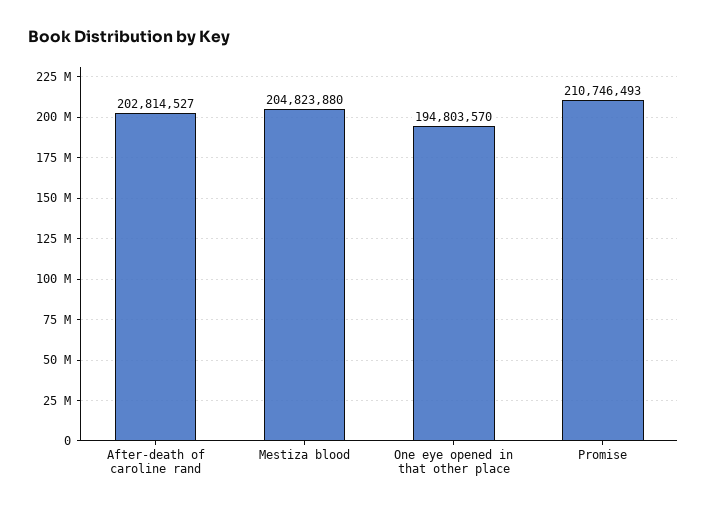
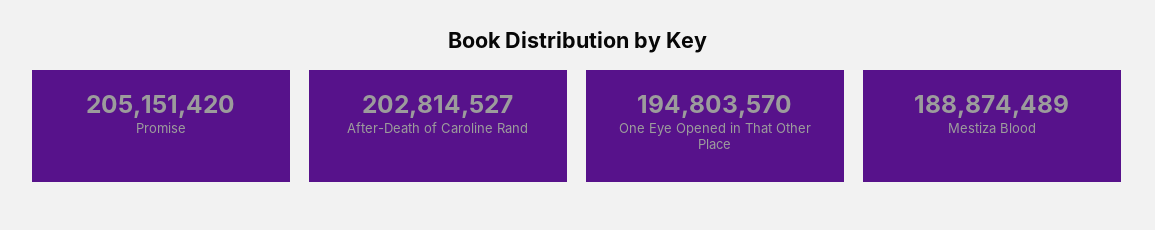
  {
    "After-death of caroline rand": 202814527,
-   "Mestiza blood": 204823880,
+   "Mestiza blood": 188874489,
    "One eye opened in that other place": 194803570,
-   "Promise": 210746493
+   "Promise": 205151420
  }

